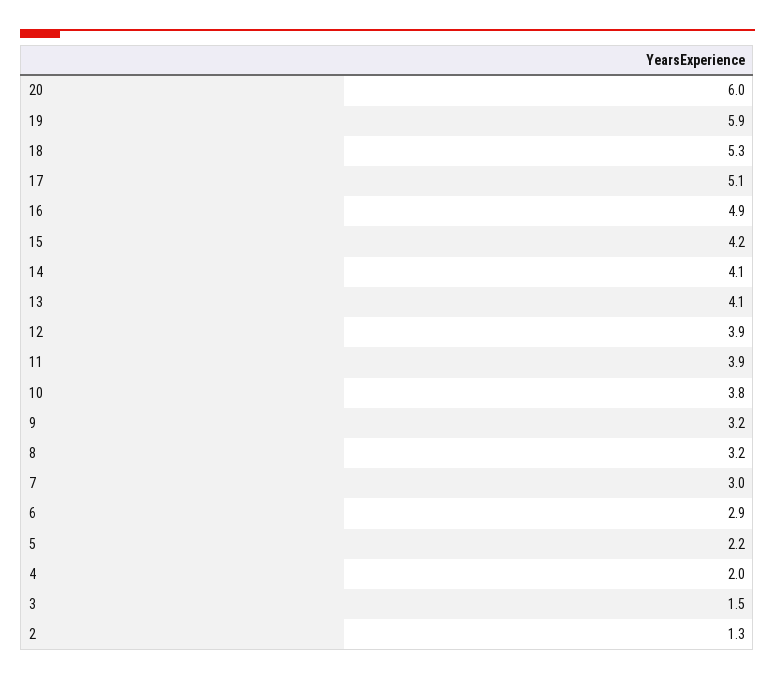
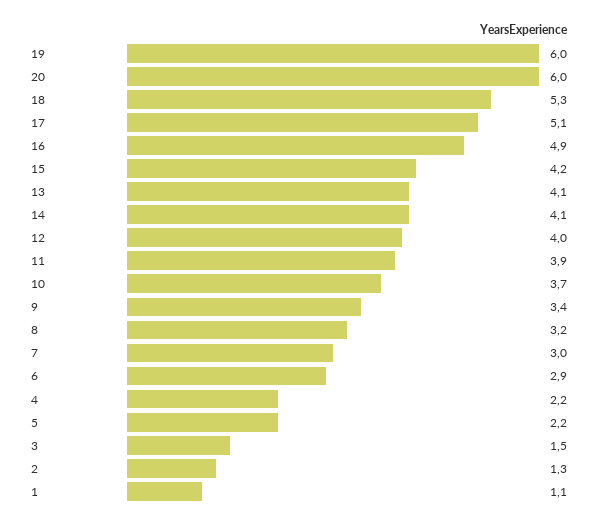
  {
    "20": 6,
-   "19": 5.9,
+   "19": 6,
    "18": 5.3,
    "17": 5.1,
    "16": 4.9,
    "15": 4.2,
    "14": 4.1,
    "13": 4.1,
-   "12": 3.9,
+   "12": 4,
    "11": 3.9,
-   "10": 3.8,
+   "10": 3.7,
-   "9": 3.2,
+   "9": 3.4,
    "8": 3.2,
    "7": 3,
    "6": 2.9,
    "5": 2.2,
-   "4": 2,
+   "4": 2.2,
    "3": 1.5,
-   "2": 1.3
+   "2": 1.3,
+   "1": 1.1
  }

